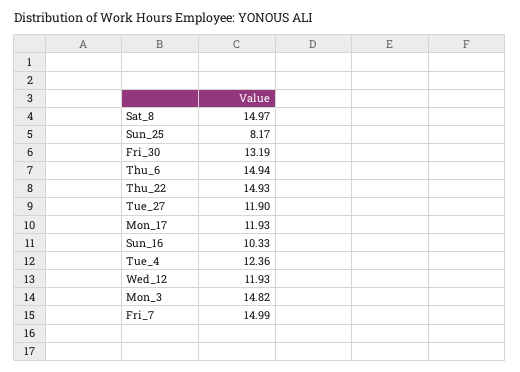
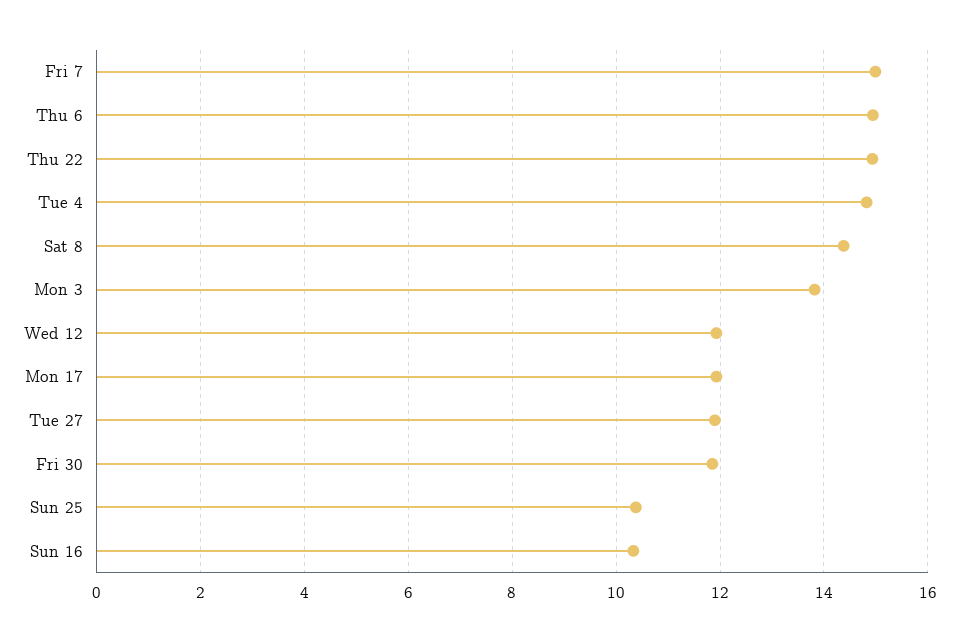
  {
-   "Sat_8": 14.97,
+   "Sat_8": 14.4,
-   "Sun_25": 8.17,
+   "Sun_25": 10.4,
-   "Fri_30": 13.19,
+   "Fri_30": 11.8,
    "Thu_6": 14.94,
    "Thu_22": 14.93,
    "Tue_27": 11.9,
    "Mon_17": 11.93,
    "Sun_16": 10.33,
-   "Tue_4": 12.36,
+   "Tue_4": 14.8,
    "Wed_12": 11.93,
-   "Mon_3": 14.82,
+   "Mon_3": 13.8,
    "Fri_7": 14.99
  }

